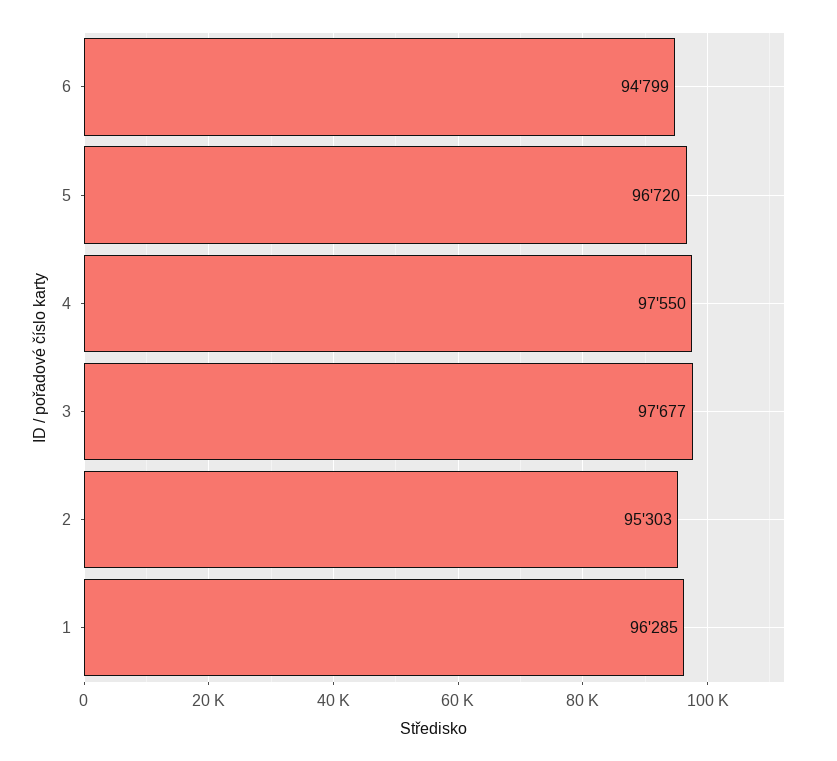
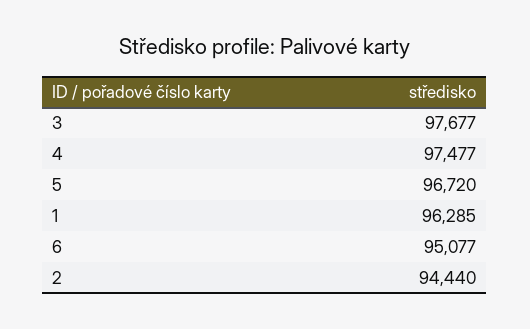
  {
-   "6": 94799,
+   "6": 95077,
    "5": 96720,
-   "4": 97550,
+   "4": 97477,
    "3": 97677,
-   "2": 95303,
+   "2": 94440,
    "1": 96285
  }

